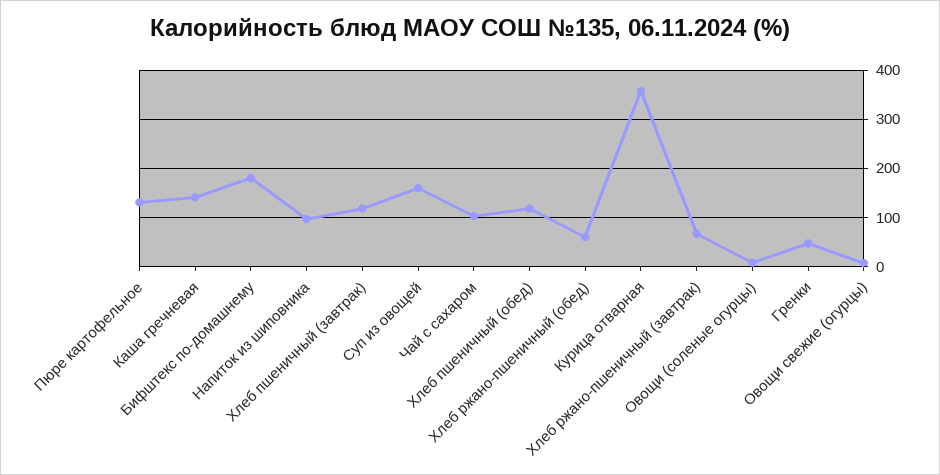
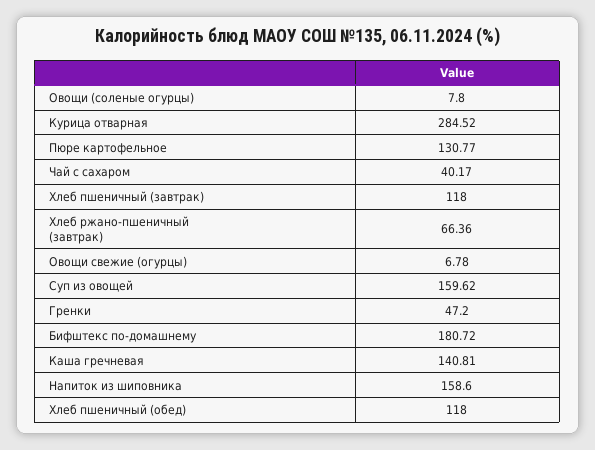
  {
    "Пюре картофельное": 130.77,
    "Каша гречневая": 140.81,
    "Бифштекс по-домашнему": 180.72,
-   "Напиток из шиповника": 100,
+   "Напиток из шиповника": 158.6,
    "Хлеб пшеничный (завтрак)": 118,
    "Суп из овощей": 159.62,
-   "Чай с сахаром": 100,
+   "Чай с сахаром": 40.17,
    "Хлеб пшеничный (обед)": 118,
-   "Хлеб ржано-пшеничный (обед)": 60,
-   "Курица отварная": 360,
+   "Курица отварная": 284.52,
    "Хлеб ржано-пшеничный (завтрак)": 66.36,
    "Овощи (соленые огурцы)": 7.8,
    "Гренки": 47.2,
    "Овощи свежие (огурцы)": 6.78
  }

